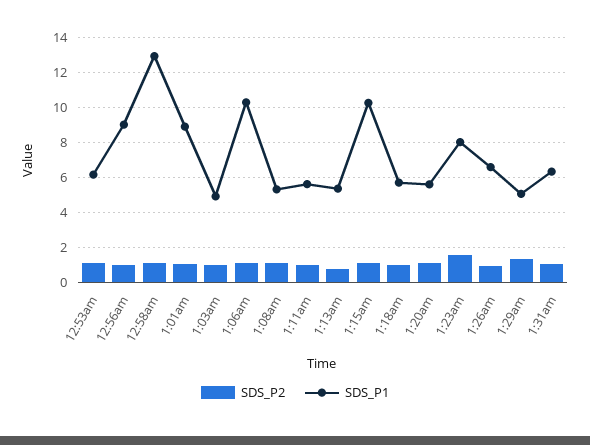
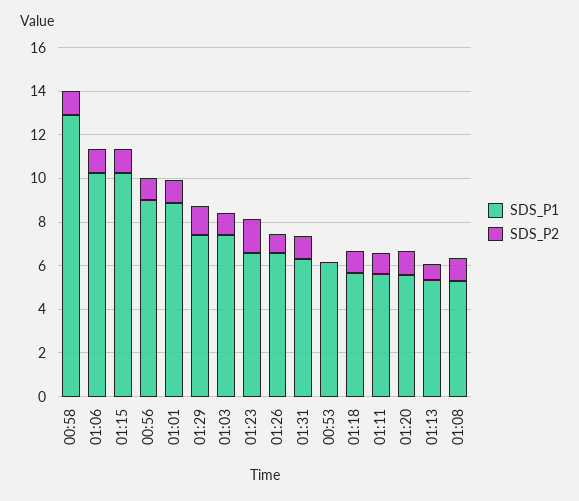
  {
    "SDS_P2": {
-     "12:53am": 1,
+     "12:53am": 0,
      "12:56am": 1,
      "12:58am": 1,
      "1:01am": 1,
      "1:03am": 1,
      "1:06am": 1,
      "1:08am": 1,
      "1:11am": 1,
      "1:13am": 1,
      "1:15am": 1,
      "1:18am": 1,
      "1:20am": 1,
      "1:23am": 1.5,
      "1:26am": 1,
      "1:29am": 1.5,
      "1:31am": 1
    },
    "SDS_P1": {
      "12:53am": 6,
      "12:56am": 9,
      "12:58am": 13,
      "1:01am": 9,
-     "1:03am": 5,
+     "1:03am": 7.5,
      "1:06am": 10.5,
      "1:08am": 5.5,
      "1:11am": 5.5,
      "1:13am": 5.5,
      "1:15am": 10.5,
      "1:18am": 5.5,
      "1:20am": 5.5,
-     "1:23am": 8,
+     "1:23am": 6.5,
      "1:26am": 6.5,
-     "1:29am": 5,
+     "1:29am": 7.5,
      "1:31am": 6.5
    }
  }

